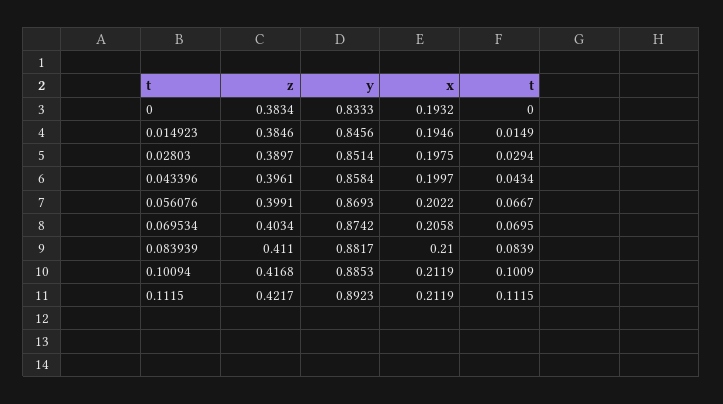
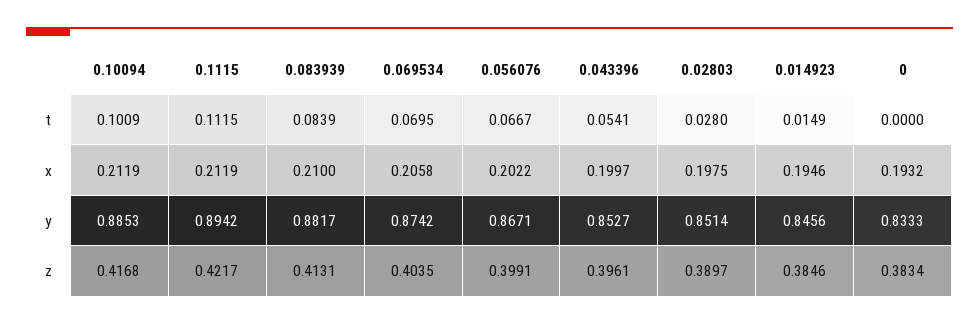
  {
    "z": {
      "0": 0.3834,
      "0.014923": 0.3846,
      "0.02803": 0.3897,
      "0.043396": 0.3961,
      "0.056076": 0.3991,
-     "0.069534": 0.4034,
+     "0.069534": 0.4035,
-     "0.083939": 0.411,
+     "0.083939": 0.4131,
      "0.10094": 0.4168,
      "0.1115": 0.4217
    },
    "y": {
      "0": 0.8333,
      "0.014923": 0.8456,
      "0.02803": 0.8514,
-     "0.043396": 0.8584,
+     "0.043396": 0.8527,
-     "0.056076": 0.8693,
+     "0.056076": 0.8671,
      "0.069534": 0.8742,
      "0.083939": 0.8817,
      "0.10094": 0.8853,
-     "0.1115": 0.8923
+     "0.1115": 0.8942
    },
    "x": {
      "0": 0.1932,
      "0.014923": 0.1946,
      "0.02803": 0.1975,
      "0.043396": 0.1997,
      "0.056076": 0.2022,
      "0.069534": 0.2058,
      "0.083939": 0.21,
      "0.10094": 0.2119,
      "0.1115": 0.2119
    },
    "t": {
      "0": 0,
      "0.014923": 0.0149,
-     "0.02803": 0.0294,
+     "0.02803": 0.028,
-     "0.043396": 0.0434,
+     "0.043396": 0.0541,
      "0.056076": 0.0667,
      "0.069534": 0.0695,
      "0.083939": 0.0839,
      "0.10094": 0.1009,
      "0.1115": 0.1115
    }
  }

